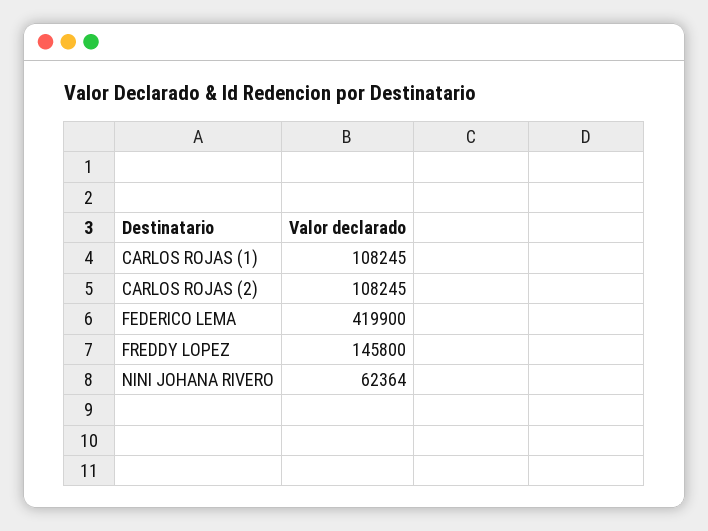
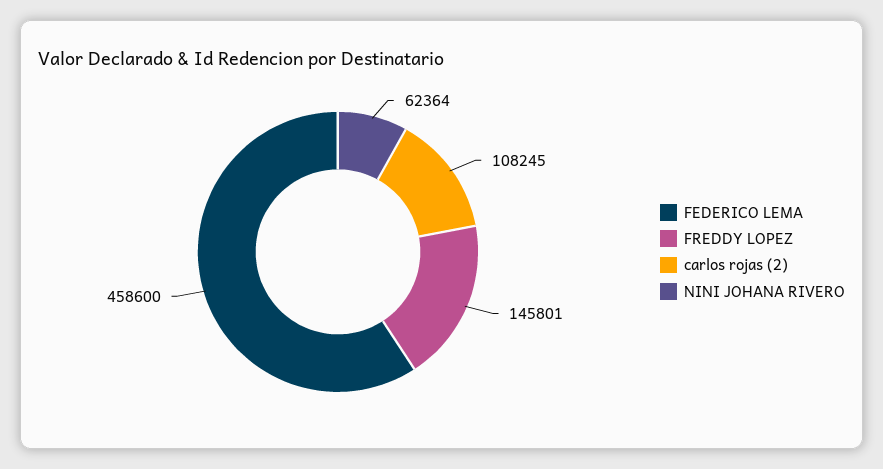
  {
-   "CARLOS ROJAS (1)": 108245,
    "CARLOS ROJAS (2)": 108245,
-   "FEDERICO LEMA": 419900,
+   "FEDERICO LEMA": 458600,
-   "FREDDY LOPEZ": 145800,
+   "FREDDY LOPEZ": 145801,
    "NINI JOHANA RIVERO": 62364
  }

